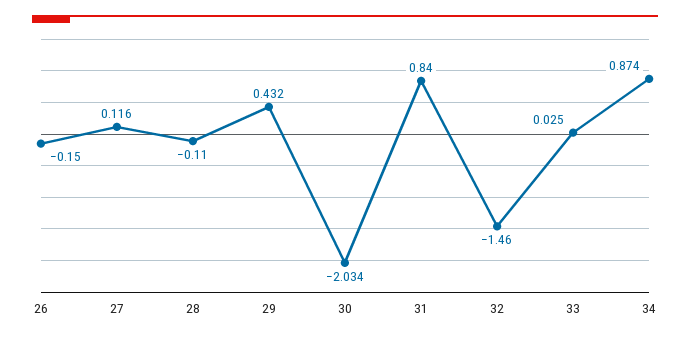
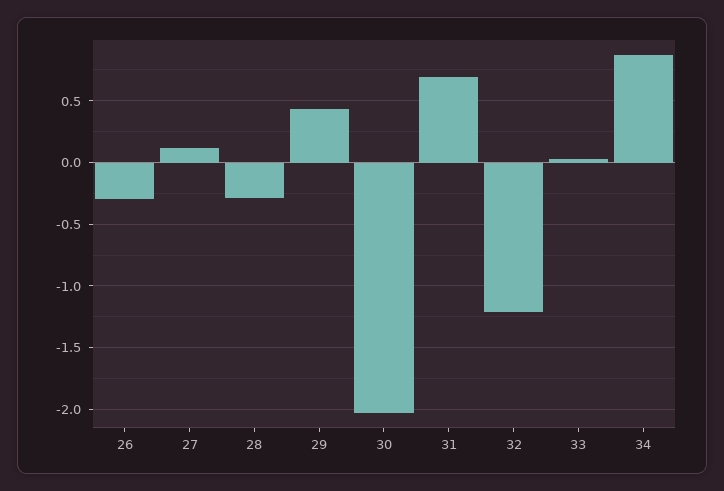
  {
-   "26": -0.15,
+   "26": -0.3,
    "27": 0.116,
-   "28": -0.11,
+   "28": -0.3,
    "29": 0.432,
    "30": -2.034,
-   "31": 0.84,
+   "31": 0.7,
-   "32": -1.46,
+   "32": -1.2,
    "33": 0.025,
    "34": 0.874
  }

